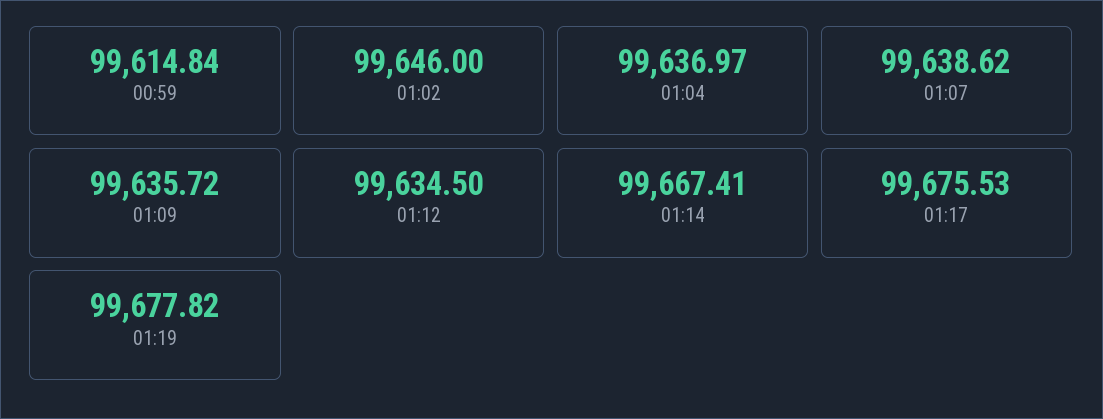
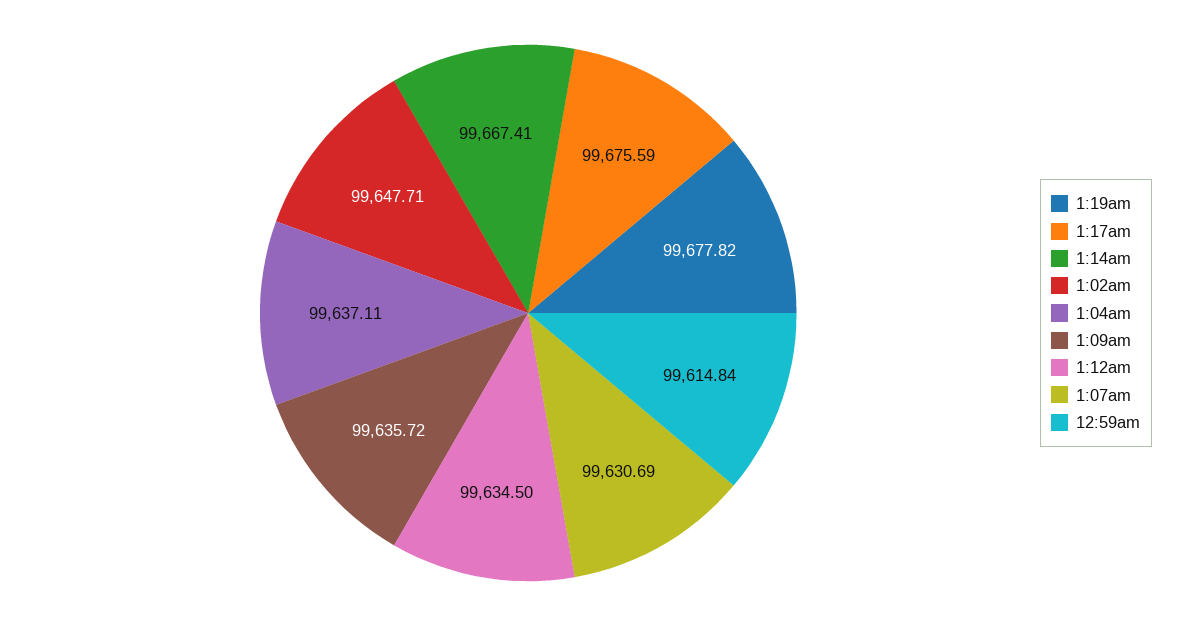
  {
    "00:59": 99614.84,
-   "01:02": 99646,
+   "01:02": 99647.71,
-   "01:04": 99636.97,
+   "01:04": 99637.11,
-   "01:07": 99638.62,
+   "01:07": 99630.69,
    "01:09": 99635.72,
    "01:12": 99634.5,
    "01:14": 99667.41,
-   "01:17": 99675.53,
+   "01:17": 99675.59,
    "01:19": 99677.82
  }

